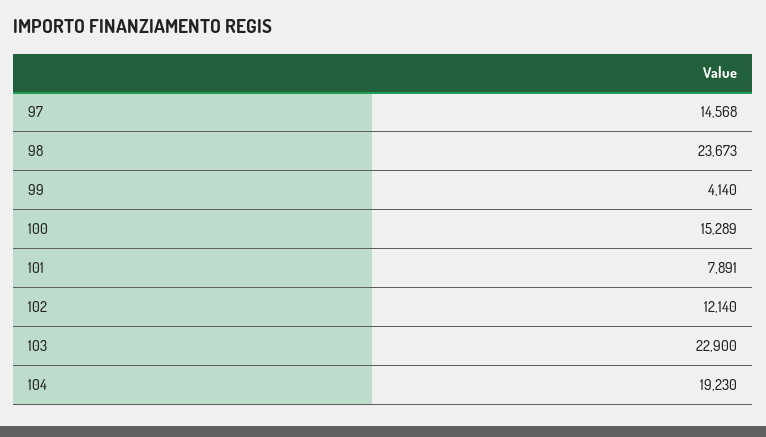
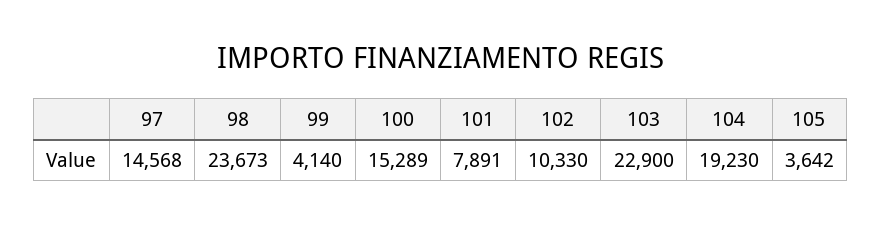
  {
    "97": 14568,
    "98": 23673,
    "99": 4140,
    "100": 15289,
    "101": 7891,
-   "102": 12140,
+   "102": 10330,
    "103": 22900,
-   "104": 19230
+   "104": 19230,
+   "105": 3642
  }

